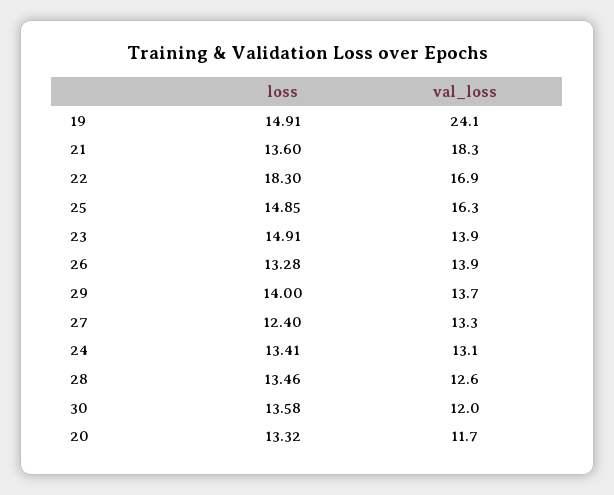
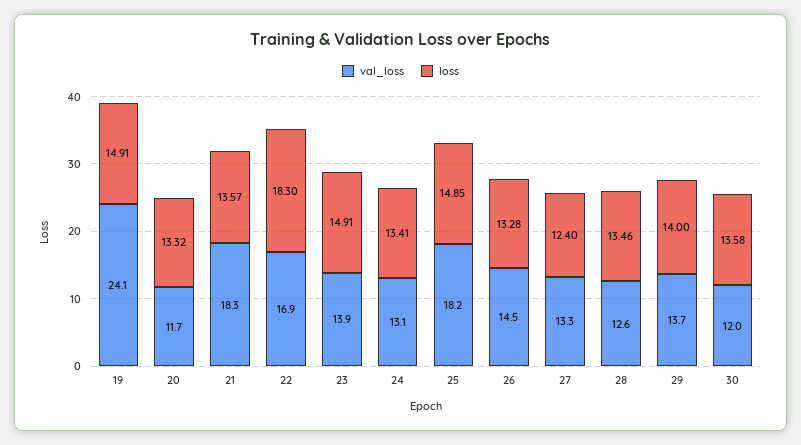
  {
    "loss": {
      "19": 14.91,
-     "21": 13.6,
+     "21": 13.57,
      "22": 18.3,
      "25": 14.85,
      "23": 14.91,
      "26": 13.28,
      "29": 14,
      "27": 12.4,
      "24": 13.41,
      "28": 13.46,
      "30": 13.58,
      "20": 13.32
    },
    "val_loss": {
      "19": 24.1,
      "21": 18.3,
      "22": 16.9,
-     "25": 16.3,
+     "25": 18.2,
      "23": 13.9,
-     "26": 13.9,
+     "26": 14.5,
      "29": 13.7,
      "27": 13.3,
      "24": 13.1,
      "28": 12.6,
      "30": 12,
      "20": 11.7
    }
  }

